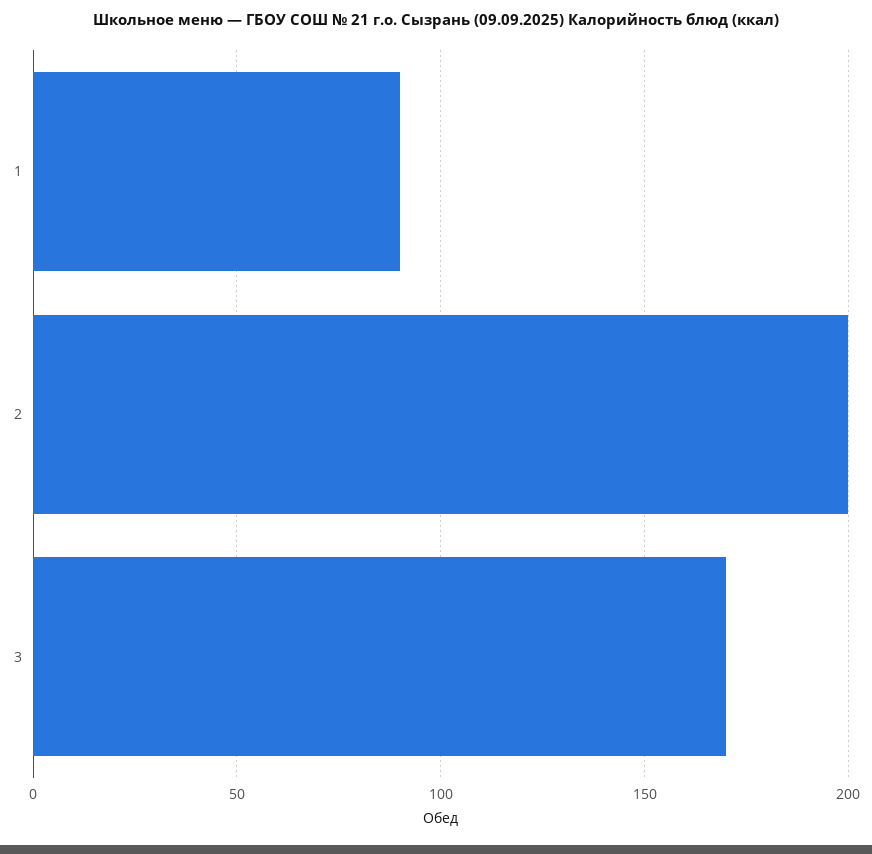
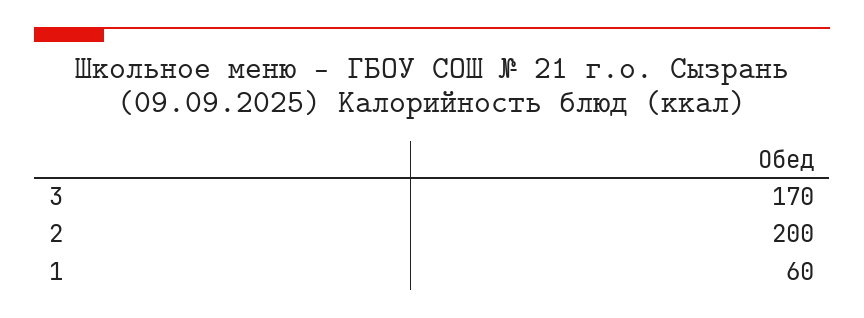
  {
-   "1": 90,
+   "1": 60,
    "2": 200,
    "3": 170
  }

